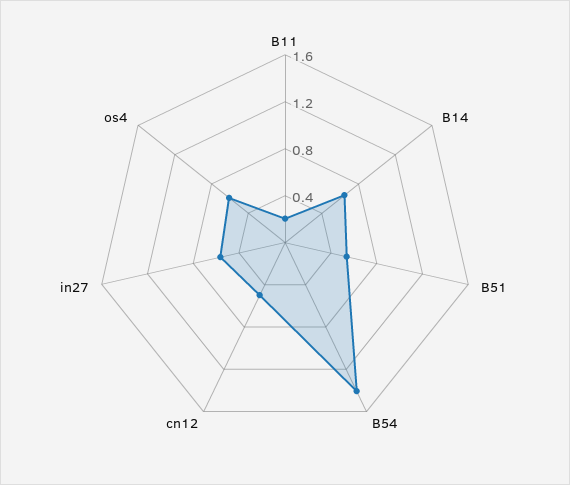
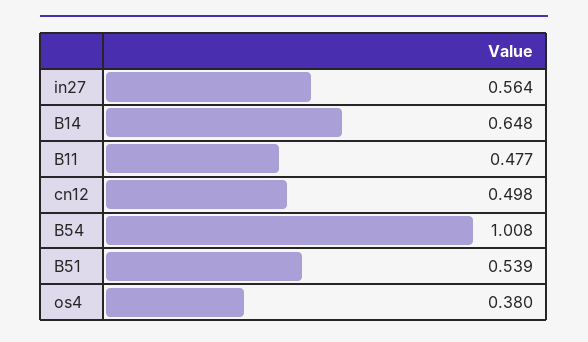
  {
-   "B11": 0.2,
+   "B11": 0.477,
    "B14": 0.648,
    "B51": 0.539,
-   "B54": 1.4,
+   "B54": 1.008,
    "cn12": 0.498,
    "in27": 0.564,
-   "os4": 0.6
+   "os4": 0.38
  }

